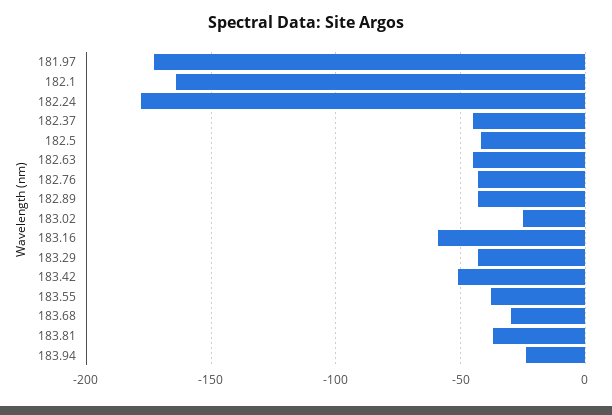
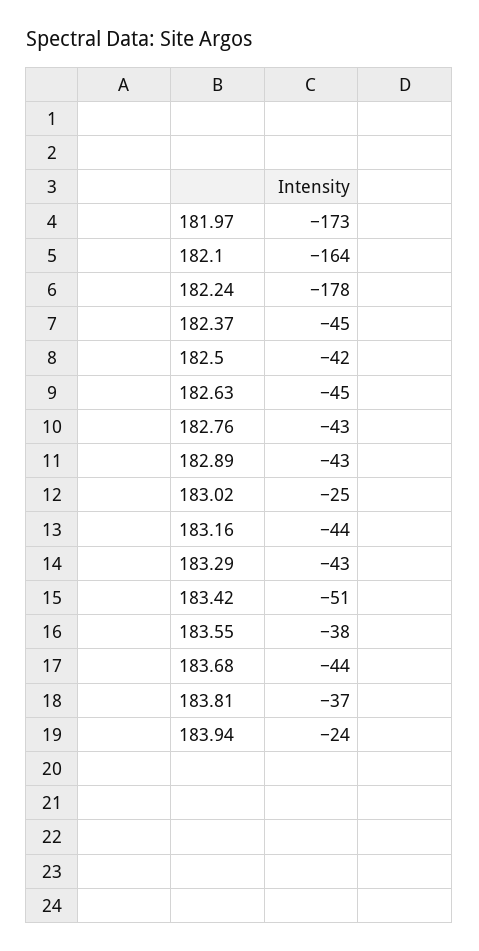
  {
    "181.97": -173,
    "182.1": -164,
    "182.24": -178,
    "182.37": -45,
    "182.5": -42,
    "182.63": -45,
    "182.76": -43,
    "182.89": -43,
    "183.02": -25,
-   "183.16": -60,
+   "183.16": -44,
    "183.29": -43,
    "183.42": -51,
    "183.55": -38,
-   "183.68": -30,
+   "183.68": -44,
    "183.81": -37,
    "183.94": -24
  }

